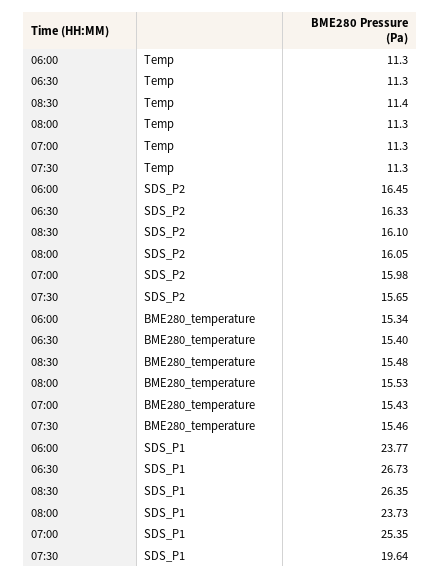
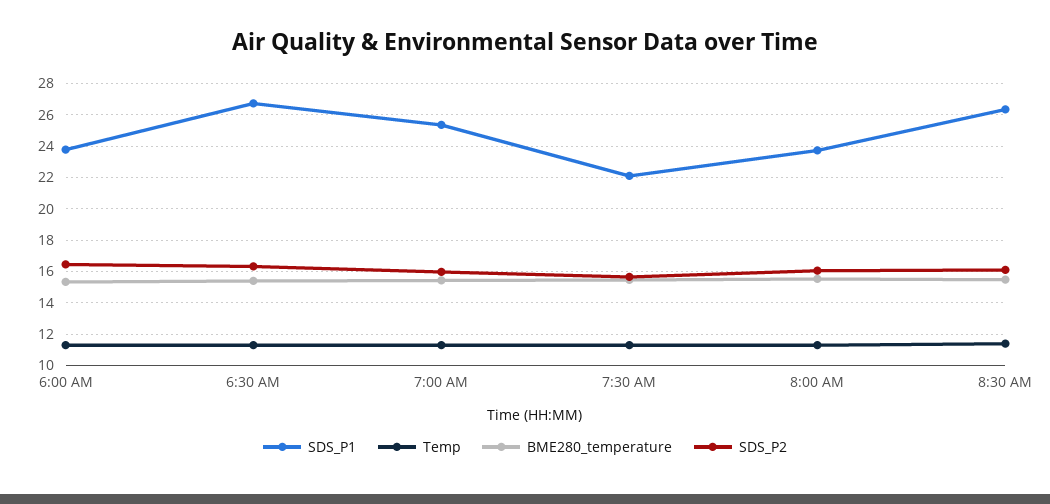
  {
    "Temp": {
      "06:00": 11.3,
      "06:30": 11.3,
      "08:30": 11.4,
      "08:00": 11.3,
      "07:00": 11.3,
      "07:30": 11.3
    },
    "SDS_P2": {
      "06:00": 16.45,
      "06:30": 16.33,
      "08:30": 16.1,
      "08:00": 16.05,
      "07:00": 15.98,
      "07:30": 15.65
    },
    "BME280_temperature": {
      "06:00": 15.34,
      "06:30": 15.4,
      "08:30": 15.48,
      "08:00": 15.53,
      "07:00": 15.43,
      "07:30": 15.46
    },
    "SDS_P1": {
      "06:00": 23.77,
      "06:30": 26.73,
      "08:30": 26.35,
      "08:00": 23.73,
      "07:00": 25.35,
-     "07:30": 19.64
+     "07:30": 22
    }
  }

